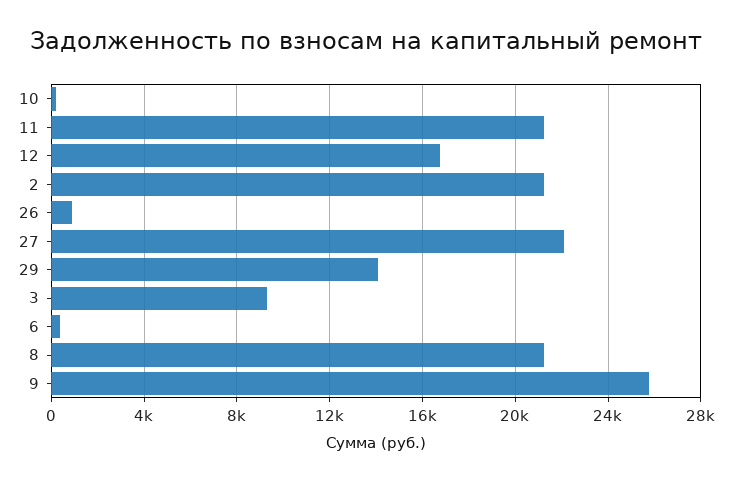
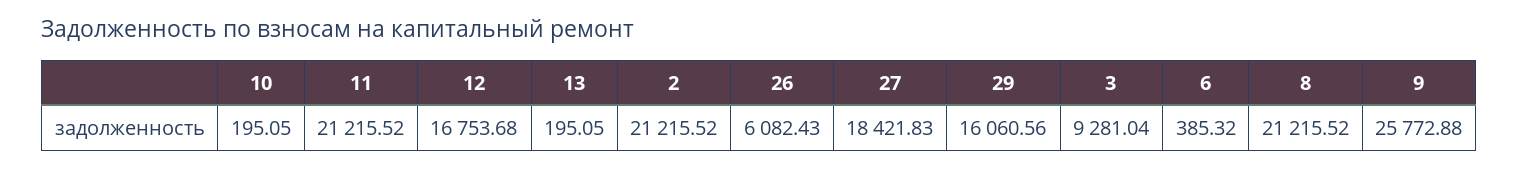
  {
    "10": 195.05,
    "11": 21215.52,
    "12": 16753.68,
    "2": 21215.52,
-   "26": 1000,
+   "26": 6082.43,
-   "27": 22000,
+   "27": 18421.83,
-   "29": 14000,
+   "29": 16060.56,
    "3": 9281.04,
    "6": 385.32,
    "8": 21215.52,
-   "9": 25772.88
+   "9": 25772.88,
+   "13": 195.05
  }

